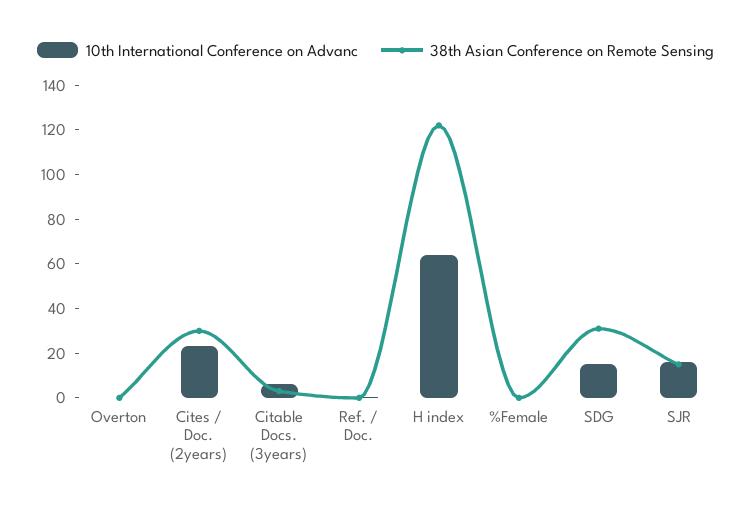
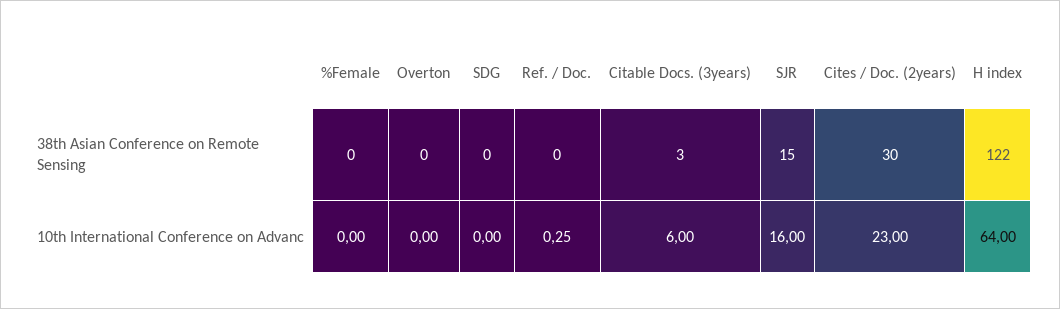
  {
    "10th International Conference on Advanc": {
      "Overton": 0,
      "Cites / Doc. (2years)": 23,
      "Citable Docs. (3years)": 6,
      "Ref. / Doc.": 0.25,
      "H index": 64,
      "%Female": 0,
-     "SDG": 15,
+     "SDG": 0,
      "SJR": 16
    },
    "38th Asian Conference on Remote Sensing": {
      "Overton": 0,
      "Cites / Doc. (2years)": 30,
      "Citable Docs. (3years)": 3,
      "Ref. / Doc.": 0,
      "H index": 122,
      "%Female": 0,
-     "SDG": 30,
+     "SDG": 0,
      "SJR": 15
    }
  }

